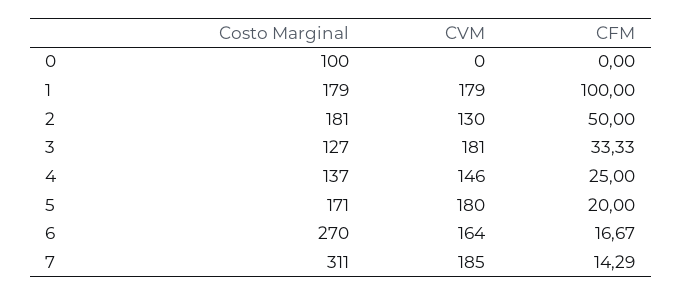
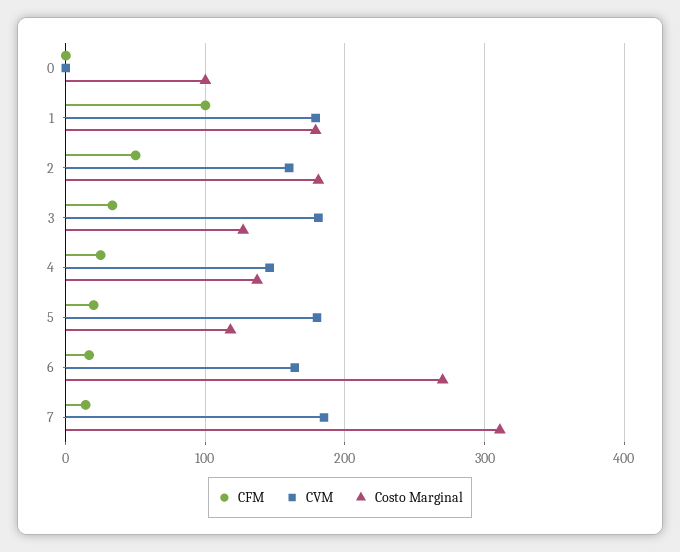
  {
    "Costo Marginal": {
      "0": 100,
      "1": 179,
      "2": 181,
      "3": 127,
      "4": 137,
-     "5": 171,
+     "5": 120,
      "6": 270,
      "7": 311
    },
    "CVM": {
      "0": 0,
      "1": 179,
-     "2": 130,
+     "2": 160,
      "3": 181,
      "4": 146,
      "5": 180,
      "6": 164,
      "7": 185
    },
    "CFM": {
      "0": 0,
      "1": 100,
      "2": 50,
      "3": 33.33,
      "4": 25,
      "5": 20,
      "6": 16.67,
      "7": 14.29
    }
  }

